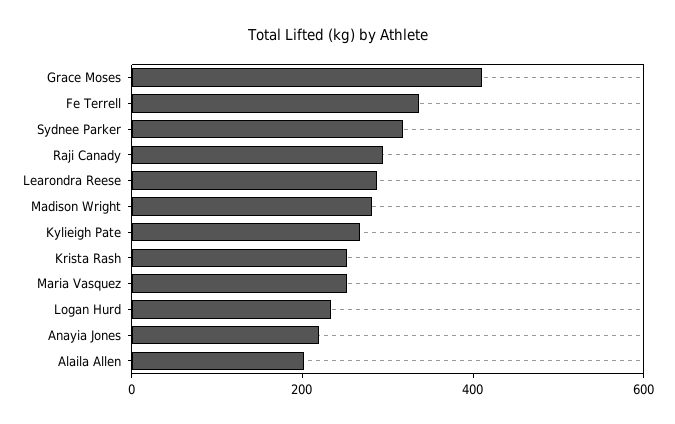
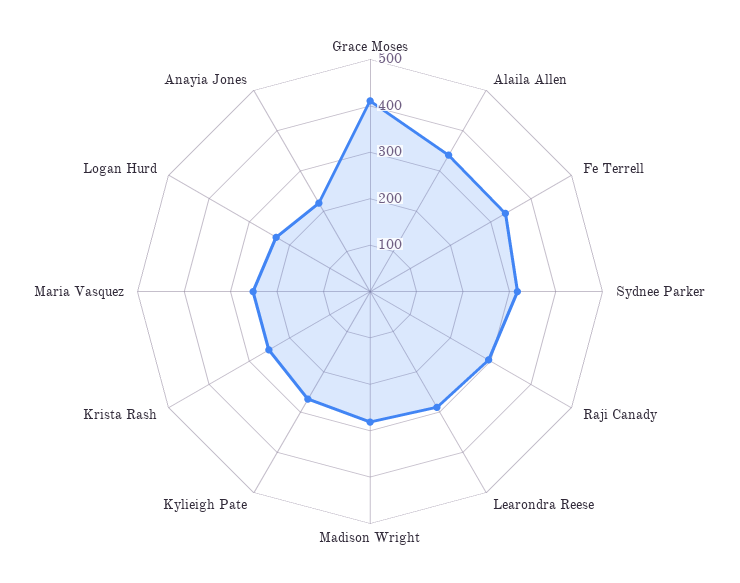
  {
    "Grace Moses": 420,
    "Fe Terrell": 340,
    "Sydnee Parker": 320,
    "Raji Canady": 300,
    "Learondra Reese": 280,
    "Madison Wright": 280,
    "Kylieigh Pate": 260,
    "Krista Rash": 260,
    "Maria Vasquez": 260,
    "Logan Hurd": 240,
    "Anayia Jones": 220,
-   "Alaila Allen": 200
+   "Alaila Allen": 340
  }

